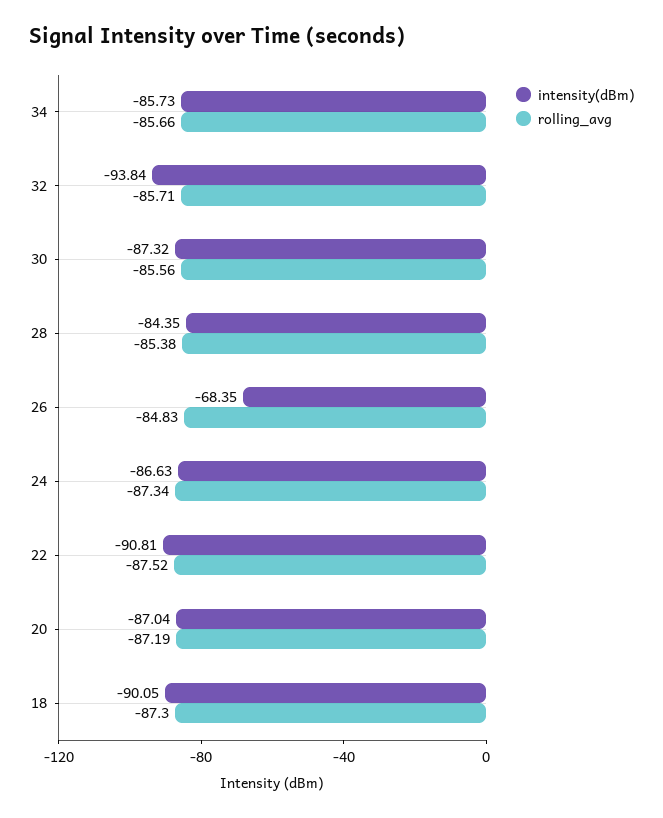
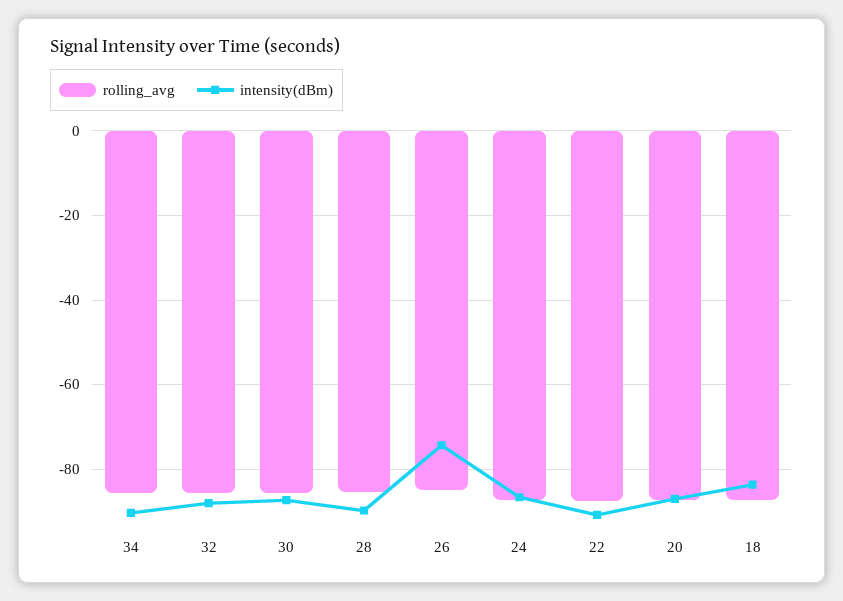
  {
    "intensity(dBm)": {
-     "34": -85.73,
+     "34": -90,
-     "32": -93.84,
+     "32": -88,
      "30": -87.32,
-     "28": -84.35,
+     "28": -90,
-     "26": -68.35,
+     "26": -74,
      "24": -86.63,
      "22": -90.81,
      "20": -87.04,
-     "18": -90.05
+     "18": -84
    },
    "rolling_avg": {
      "34": -85.66,
      "32": -85.71,
      "30": -85.56,
      "28": -85.38,
      "26": -84.83,
      "24": -87.34,
      "22": -87.52,
      "20": -87.19,
      "18": -87.3
    }
  }

